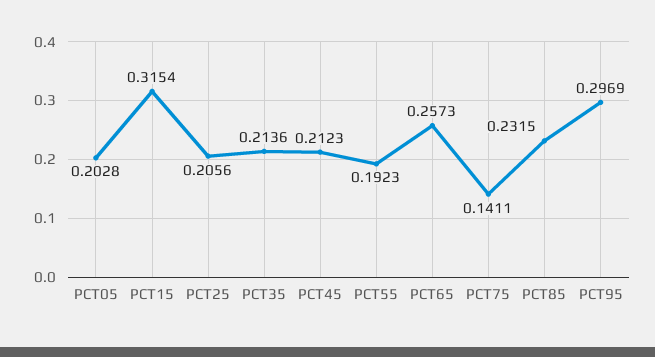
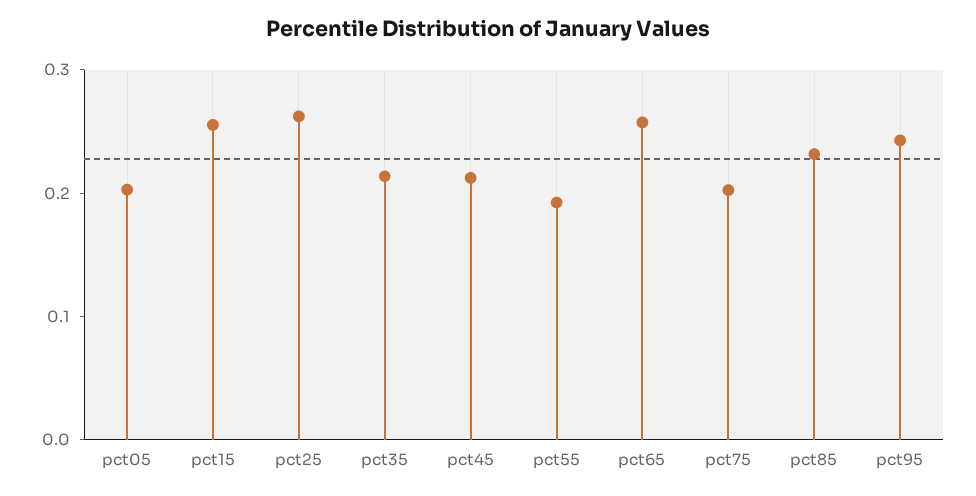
  {
    "PCT05": 0.2028,
-   "PCT15": 0.3154,
+   "PCT15": 0.26,
-   "PCT25": 0.2056,
+   "PCT25": 0.26,
    "PCT35": 0.2136,
    "PCT45": 0.2123,
    "PCT55": 0.1923,
    "PCT65": 0.2573,
-   "PCT75": 0.1411,
+   "PCT75": 0.2,
    "PCT85": 0.2315,
-   "PCT95": 0.2969
+   "PCT95": 0.24
  }

